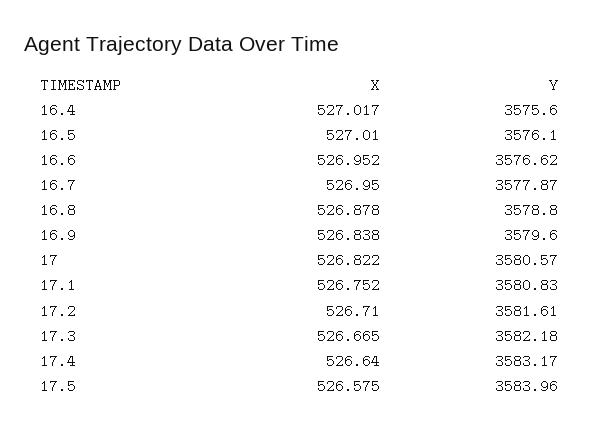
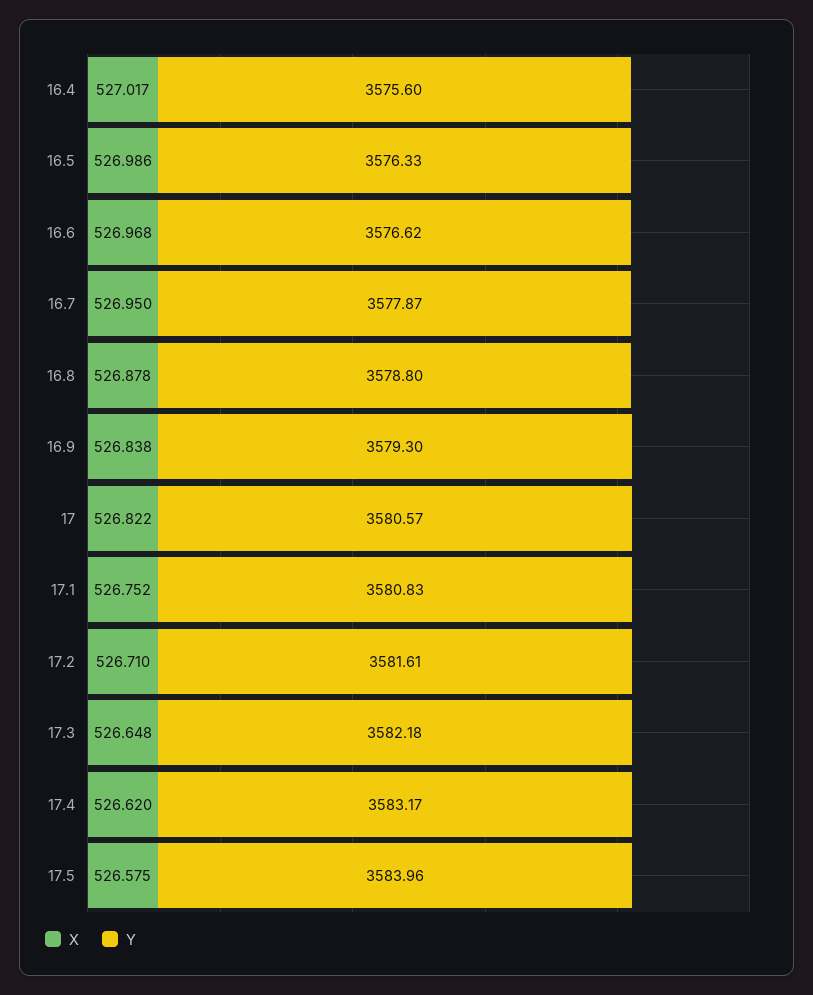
  {
    "X": {
      "16.4": 527.017,
-     "16.5": 527.01,
+     "16.5": 526.986,
-     "16.6": 526.952,
+     "16.6": 526.968,
      "16.7": 526.95,
      "16.8": 526.878,
      "16.9": 526.838,
      "17": 526.822,
      "17.1": 526.752,
      "17.2": 526.71,
-     "17.3": 526.665,
+     "17.3": 526.648,
-     "17.4": 526.64,
+     "17.4": 526.62,
      "17.5": 526.575
    },
    "Y": {
      "16.4": 3575.6,
-     "16.5": 3576.1,
+     "16.5": 3576.33,
      "16.6": 3576.62,
      "16.7": 3577.87,
      "16.8": 3578.8,
-     "16.9": 3579.6,
+     "16.9": 3579.3,
      "17": 3580.57,
      "17.1": 3580.83,
      "17.2": 3581.61,
      "17.3": 3582.18,
      "17.4": 3583.17,
      "17.5": 3583.96
    }
  }

